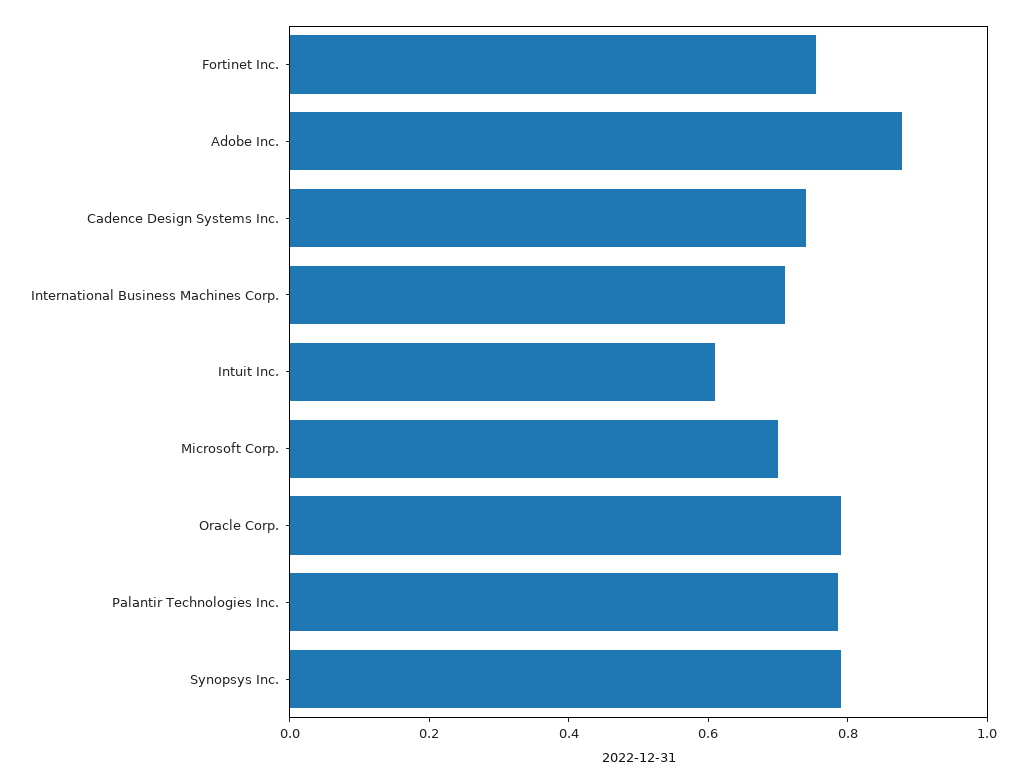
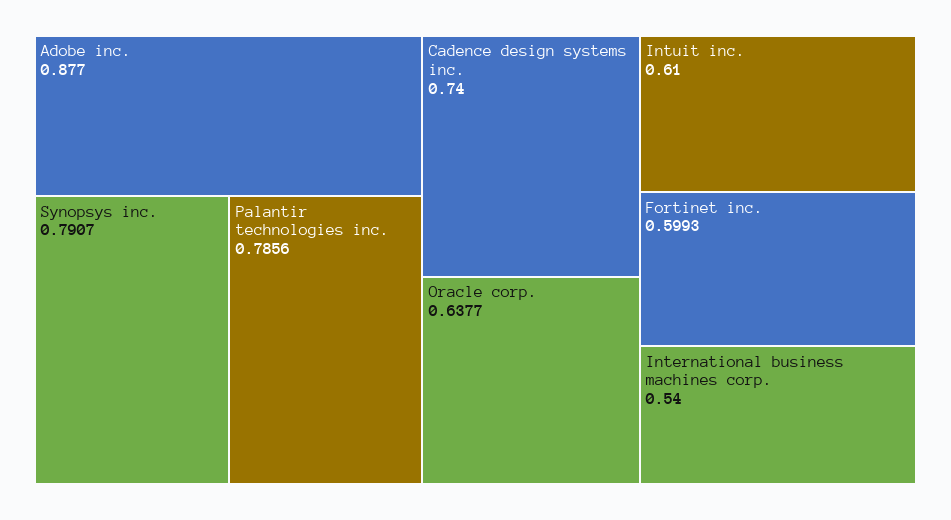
  {
-   "Fortinet Inc.": 0.75,
+   "Fortinet Inc.": 0.5993,
    "Adobe Inc.": 0.877,
    "Cadence Design Systems Inc.": 0.74,
-   "International Business Machines Corp.": 0.7,
+   "International Business Machines Corp.": 0.54,
    "Intuit Inc.": 0.61,
-   "Microsoft Corp.": 0.7,
-   "Oracle Corp.": 0.8,
+   "Oracle Corp.": 0.6377,
    "Palantir Technologies Inc.": 0.7856,
    "Synopsys Inc.": 0.7907
  }

